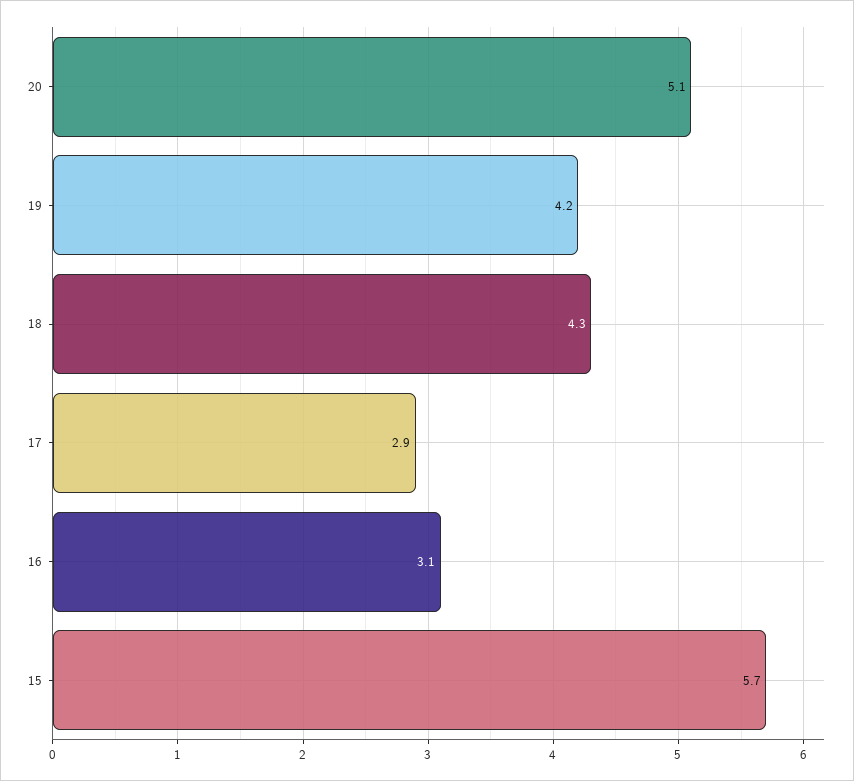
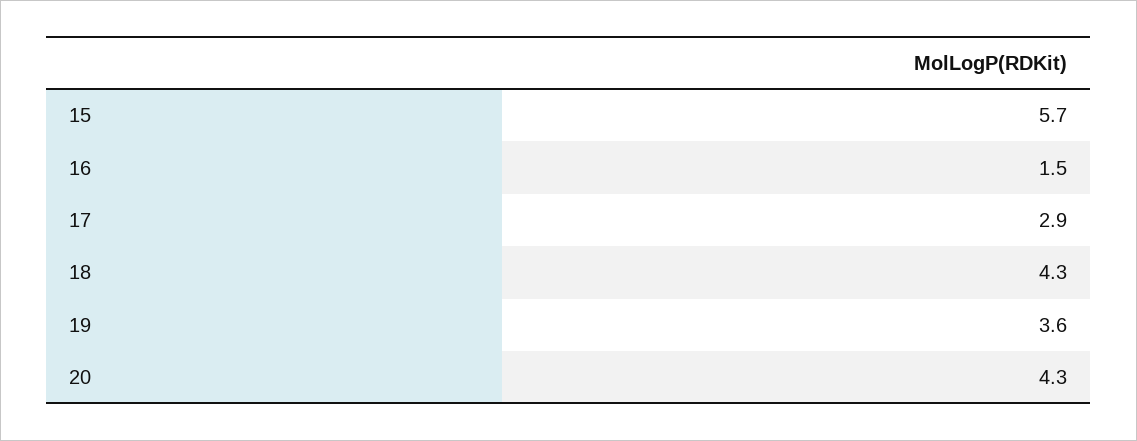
  {
-   "20": 5.1,
+   "20": 4.3,
-   "19": 4.2,
+   "19": 3.6,
    "18": 4.3,
    "17": 2.9,
-   "16": 3.1,
+   "16": 1.5,
    "15": 5.7
  }

